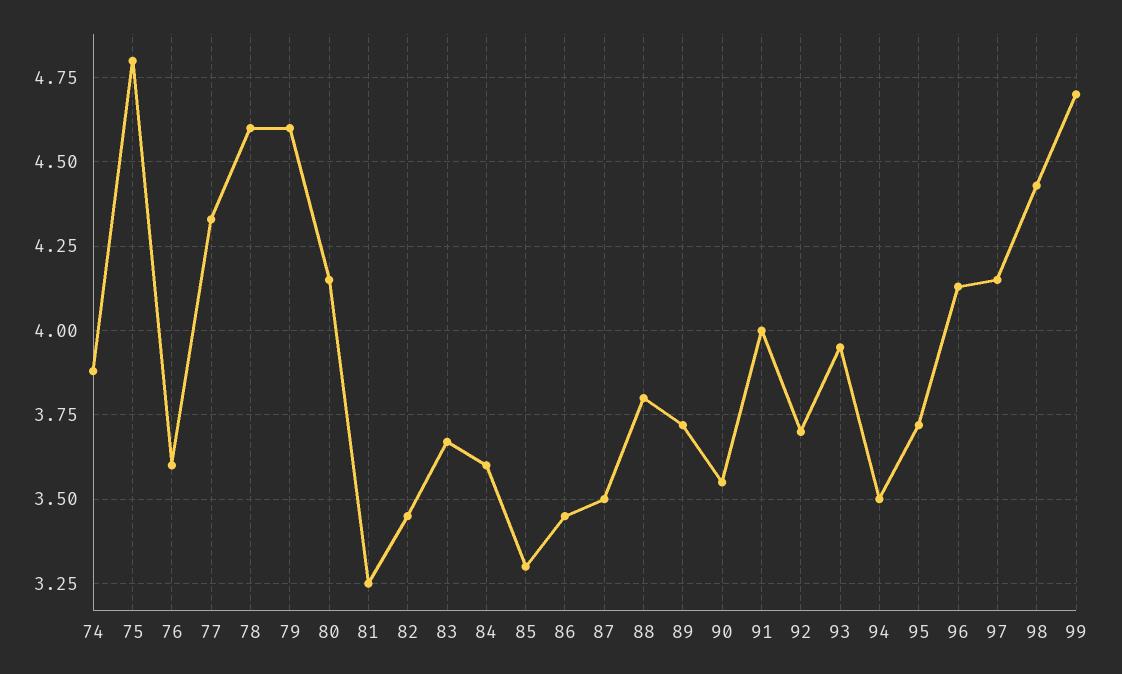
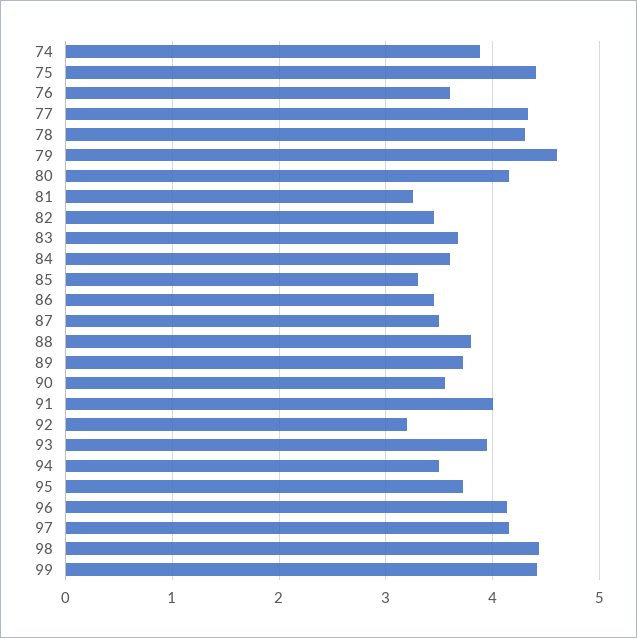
  {
    "74": 3.9,
-   "75": 4.8,
+   "75": 4.4,
    "76": 3.6,
    "77": 4.35,
-   "78": 4.6,
+   "78": 4.3,
    "79": 4.6,
    "80": 4.15,
    "81": 3.25,
    "82": 3.45,
    "83": 3.65,
    "84": 3.6,
    "85": 3.3,
    "86": 3.45,
    "87": 3.5,
    "88": 3.8,
    "89": 3.7,
    "90": 3.55,
    "91": 4,
-   "92": 3.7,
+   "92": 3.2,
    "93": 3.95,
    "94": 3.5,
    "95": 3.7,
    "96": 4.15,
    "97": 4.15,
    "98": 4.45,
-   "99": 4.7
+   "99": 4.4
  }

